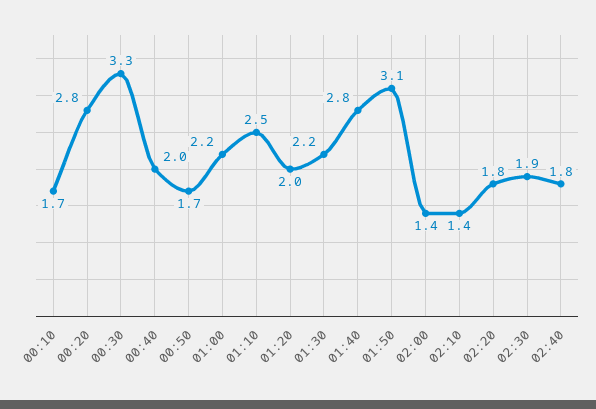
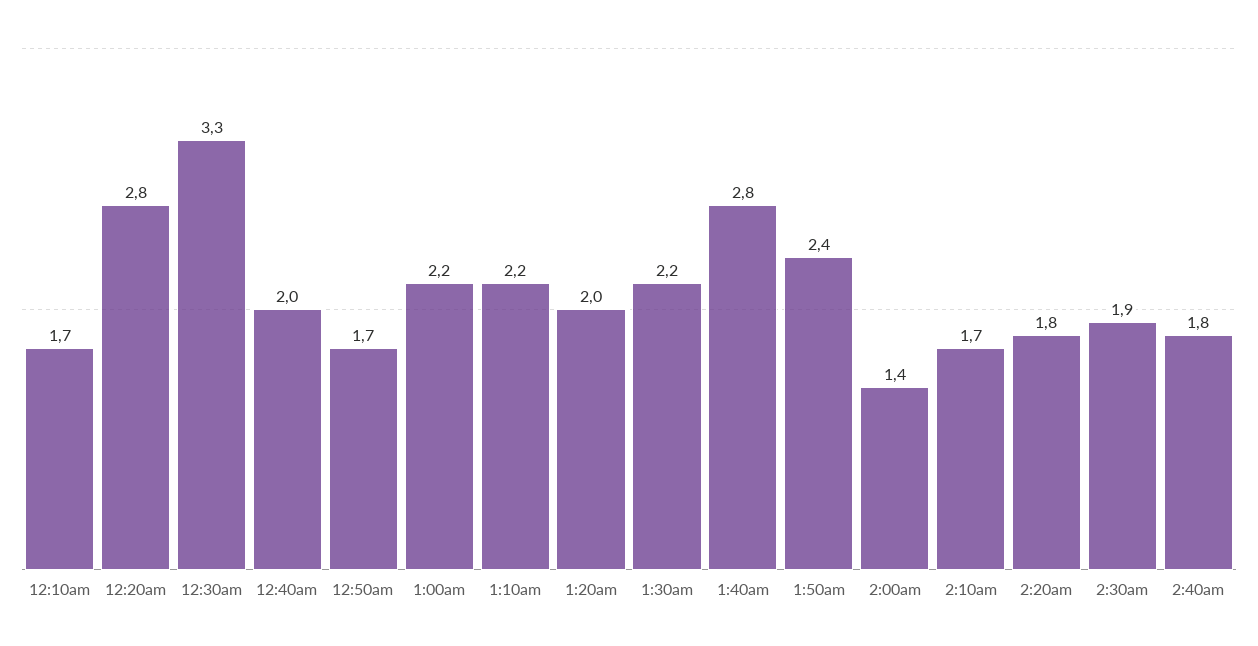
  {
    "00:10": 1.7,
    "00:20": 2.8,
    "00:30": 3.3,
    "00:40": 2,
    "00:50": 1.7,
    "01:00": 2.2,
-   "01:10": 2.5,
+   "01:10": 2.2,
    "01:20": 2,
    "01:30": 2.2,
    "01:40": 2.8,
-   "01:50": 3.1,
+   "01:50": 2.4,
    "02:00": 1.4,
-   "02:10": 1.4,
+   "02:10": 1.7,
    "02:20": 1.8,
    "02:30": 1.9,
    "02:40": 1.8
  }

